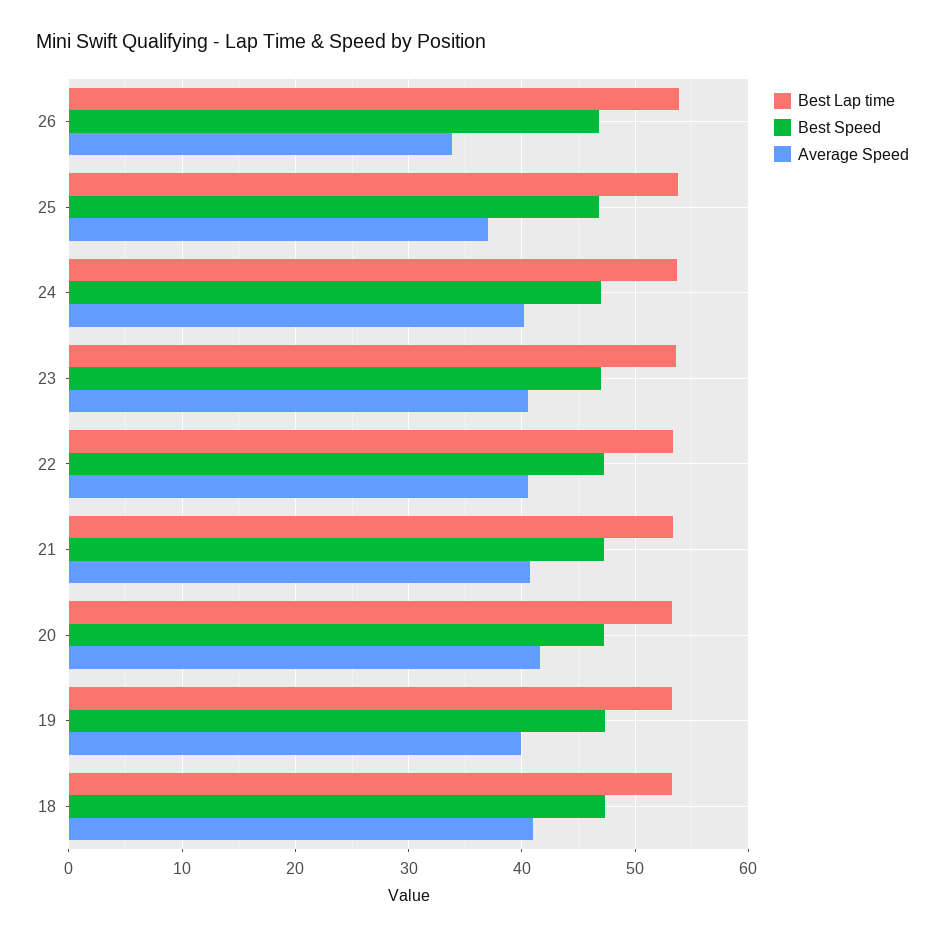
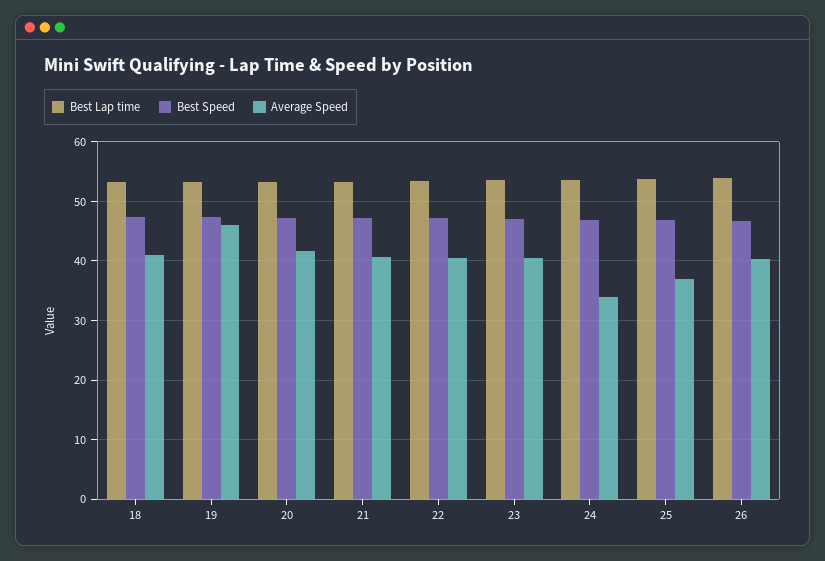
  {
    "Best Lap time": {
      "26": 54,
      "25": 54,
      "24": 54,
      "23": 54,
      "22": 53,
      "21": 53,
      "20": 53,
      "19": 53,
      "18": 53
    },
    "Best Speed": {
      "26": 47,
      "25": 47,
      "24": 47,
      "23": 47,
      "22": 47,
      "21": 47,
      "20": 47,
      "19": 47,
      "18": 47
    },
    "Average Speed": {
-     "26": 34,
+     "26": 40,
      "25": 37,
-     "24": 40,
+     "24": 34,
      "23": 41,
      "22": 41,
      "21": 41,
      "20": 42,
-     "19": 40,
+     "19": 46,
      "18": 41
    }
  }

